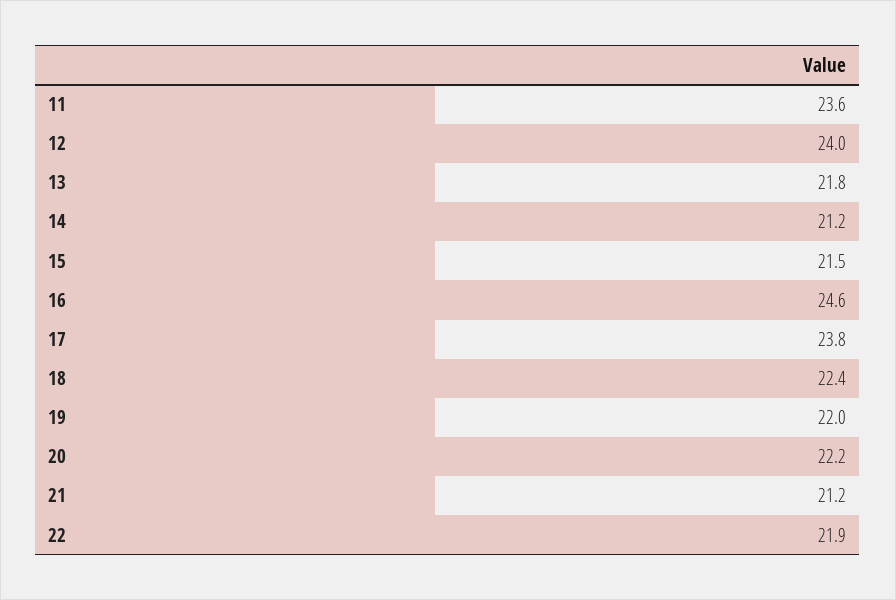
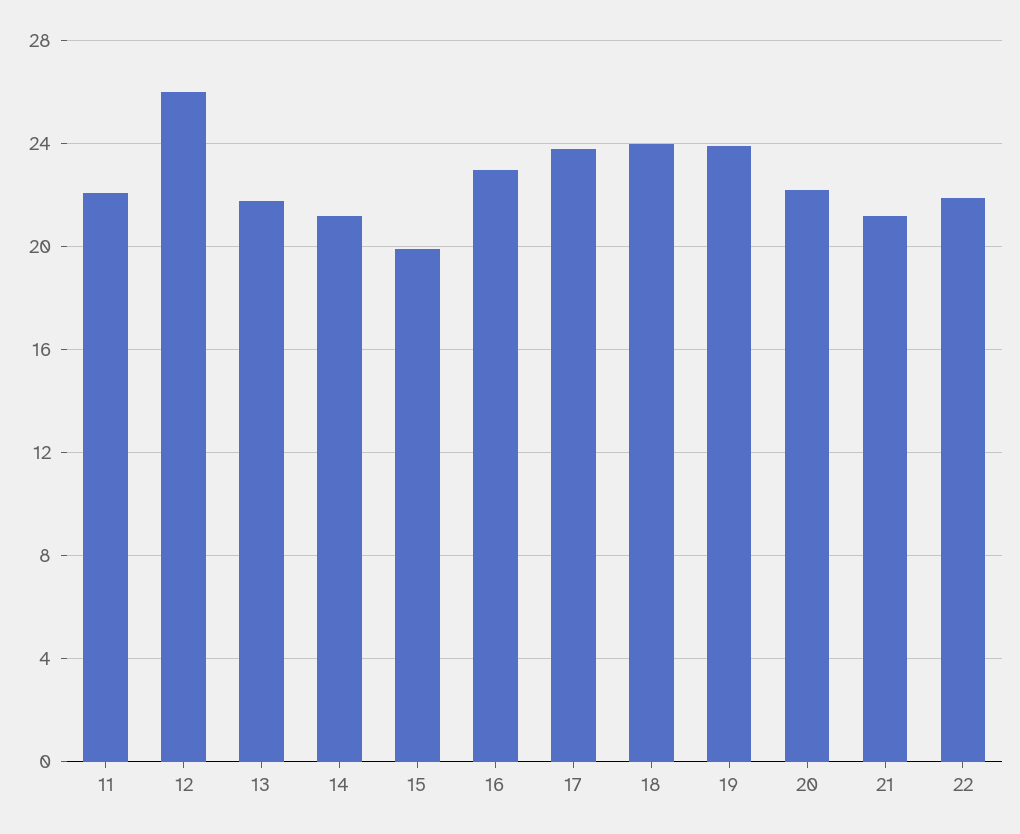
  {
-   "11": 23.6,
+   "11": 22,
-   "12": 24,
+   "12": 26,
    "13": 21.8,
    "14": 21.2,
-   "15": 21.5,
+   "15": 20,
-   "16": 24.6,
+   "16": 23,
    "17": 23.8,
-   "18": 22.4,
+   "18": 24,
-   "19": 22,
+   "19": 24,
    "20": 22.2,
    "21": 21.2,
    "22": 21.9
  }

